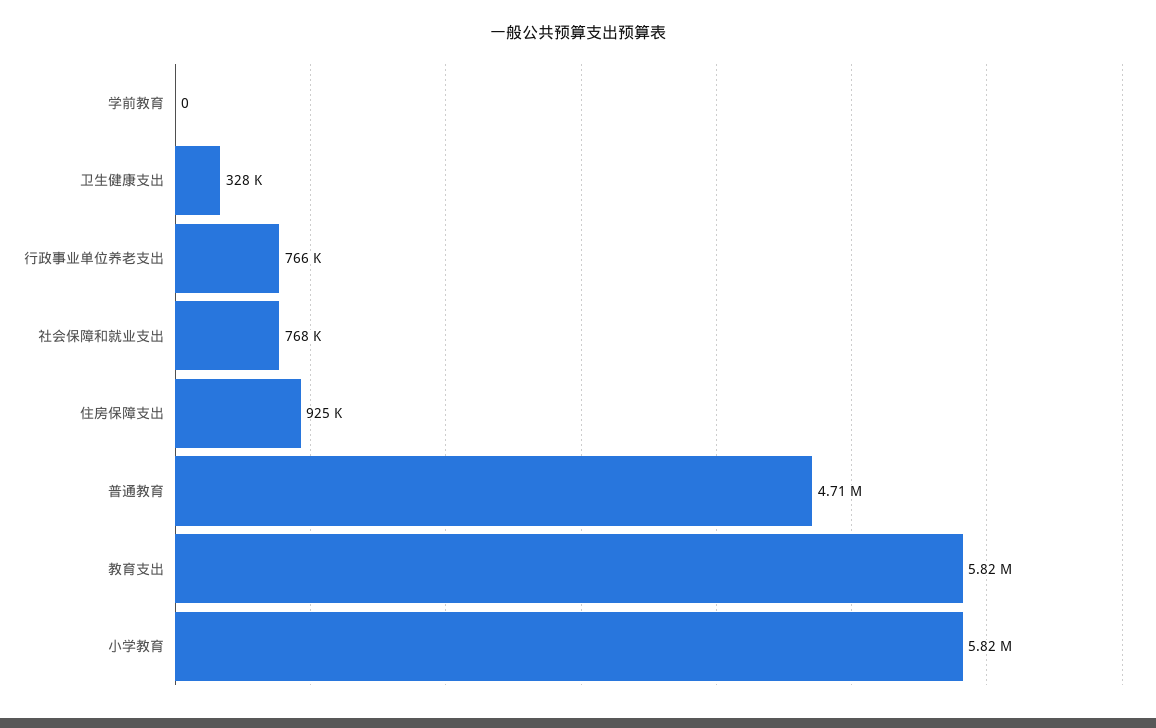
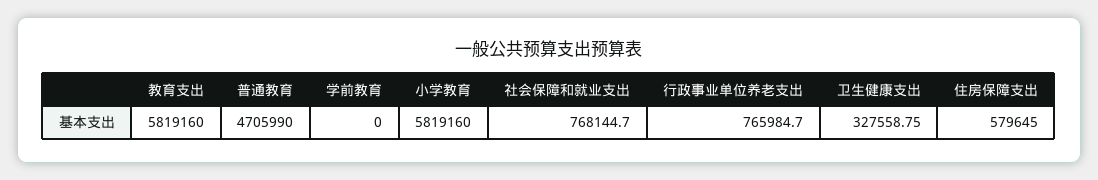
  {
    "学前教育": 0,
    "卫生健康支出": 327558.75,
    "行政事业单位养老支出": 765984.7,
    "社会保障和就业支出": 768144.7,
-   "住房保障支出": 925000,
+   "住房保障支出": 579645,
    "普通教育": 4705990,
    "教育支出": 5819160,
    "小学教育": 5819160
  }

